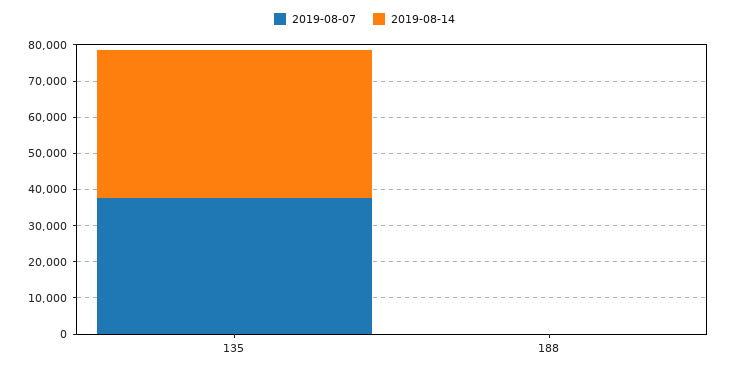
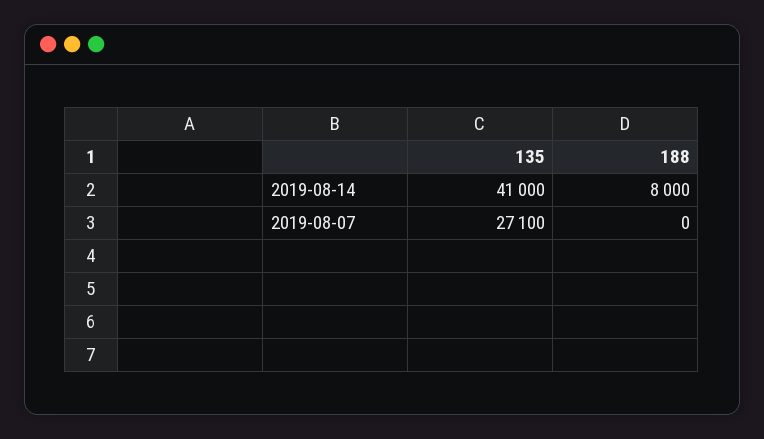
  {
    "2019-08-07": {
-     "135": 37500,
+     "135": 27100,
      "188": 0
    },
    "2019-08-14": {
      "135": 41000,
-     "188": 0
+     "188": 8000
    }
  }

